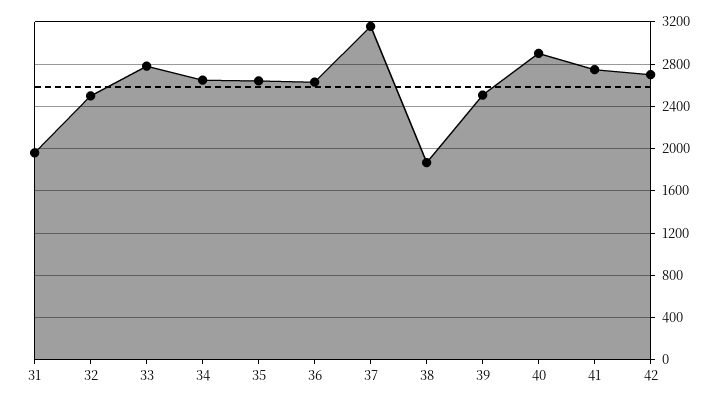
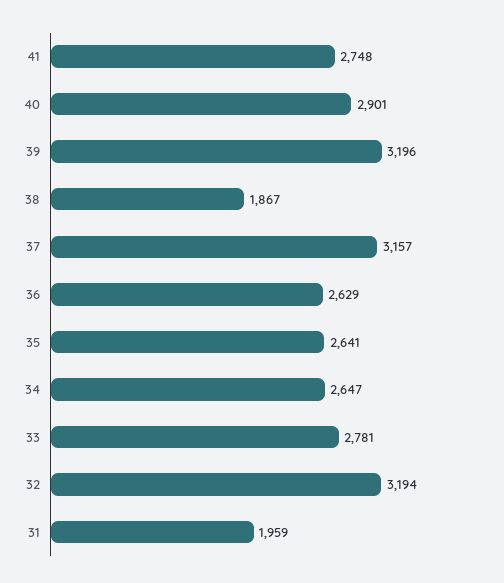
  {
    "31": 1959,
-   "32": 2500,
+   "32": 3194,
    "33": 2781,
    "34": 2647,
    "35": 2641,
    "36": 2629,
    "37": 3157,
    "38": 1867,
-   "39": 2500,
+   "39": 3196,
    "40": 2901,
-   "41": 2748,
+   "41": 2748
-   "42": 2700
  }

